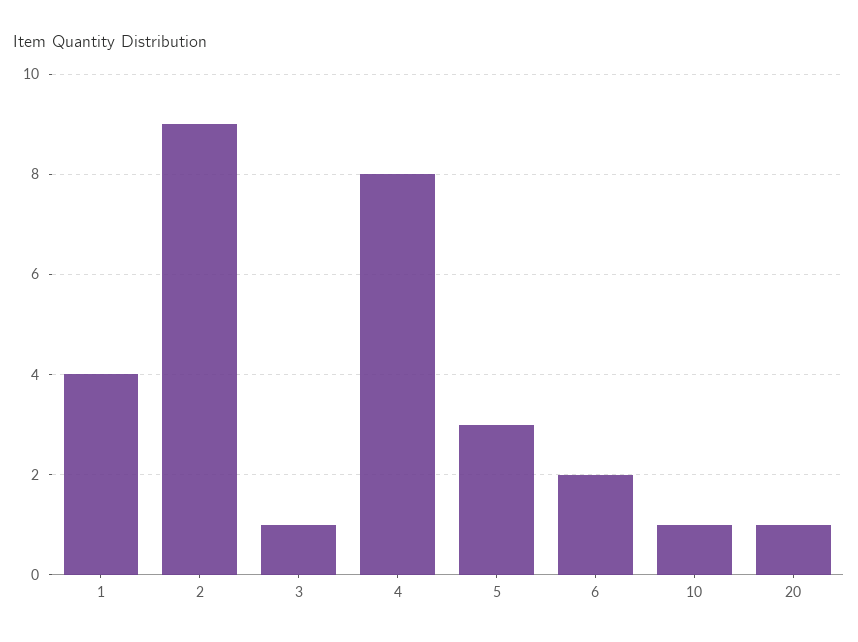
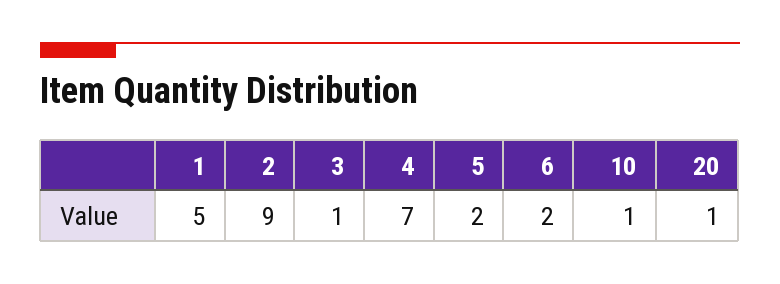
  {
-   "1": 4,
+   "1": 5,
    "2": 9,
    "3": 1,
-   "4": 8,
+   "4": 7,
-   "5": 3,
+   "5": 2,
    "6": 2,
    "10": 1,
    "20": 1
  }

